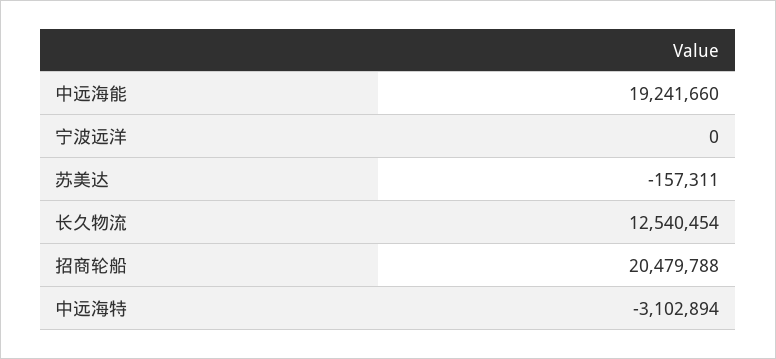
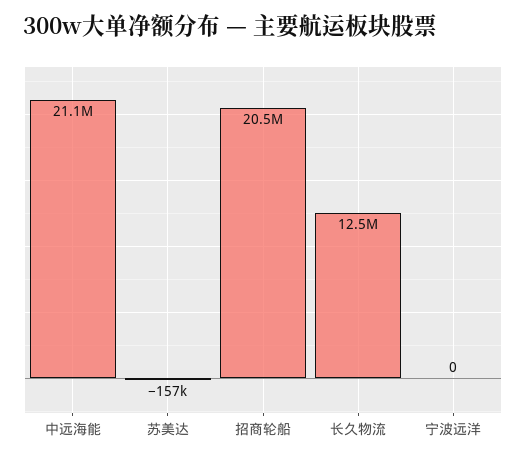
  {
-   "中远海能": 19241660,
+   "中远海能": 21100000,
    "宁波远洋": 0,
    "苏美达": -157311,
    "长久物流": 12540454,
-   "招商轮船": 20479788,
+   "招商轮船": 20479788
-   "中远海特": -3102894
  }

